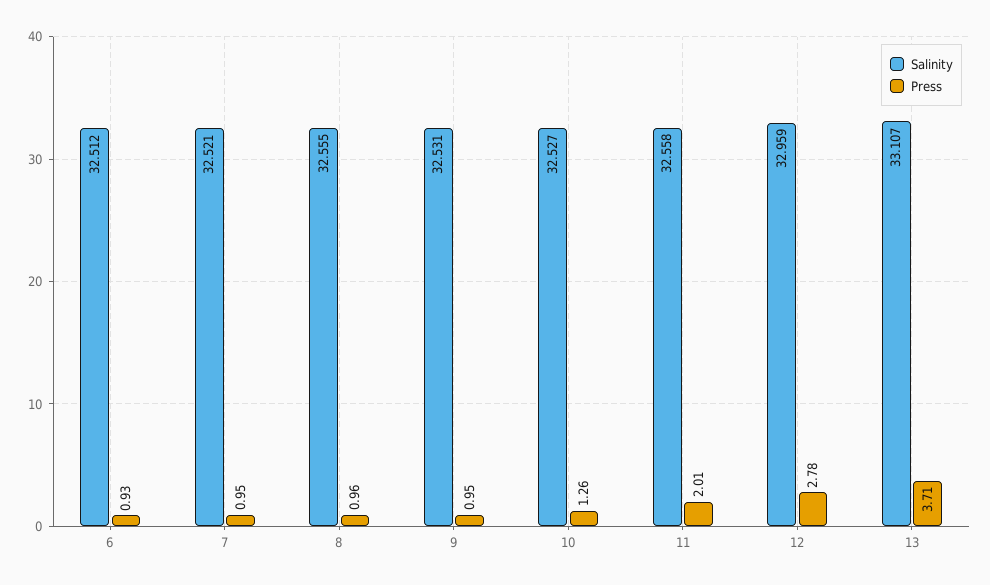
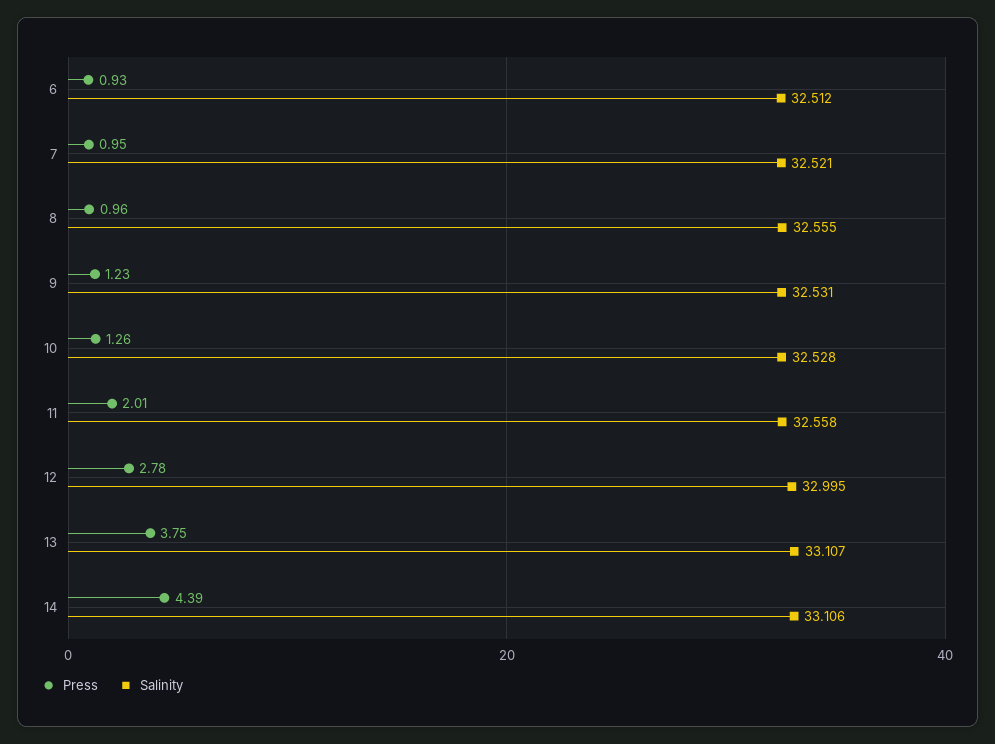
  {
    "Salinity": {
      "6": 32.512,
      "7": 32.521,
      "8": 32.555,
      "9": 32.531,
-     "10": 32.527,
+     "10": 32.528,
      "11": 32.558,
-     "12": 32.959,
+     "12": 32.995,
-     "13": 33.107
+     "13": 33.107,
+     "14": 33.106
    },
    "Press": {
      "6": 0.93,
      "7": 0.95,
      "8": 0.96,
-     "9": 0.95,
+     "9": 1.23,
      "10": 1.26,
      "11": 2.01,
      "12": 2.78,
-     "13": 3.71
+     "13": 3.75,
+     "14": 4.39
    }
  }

